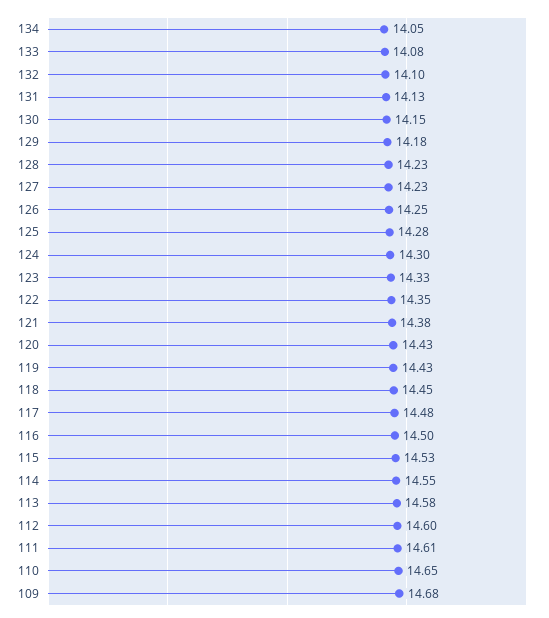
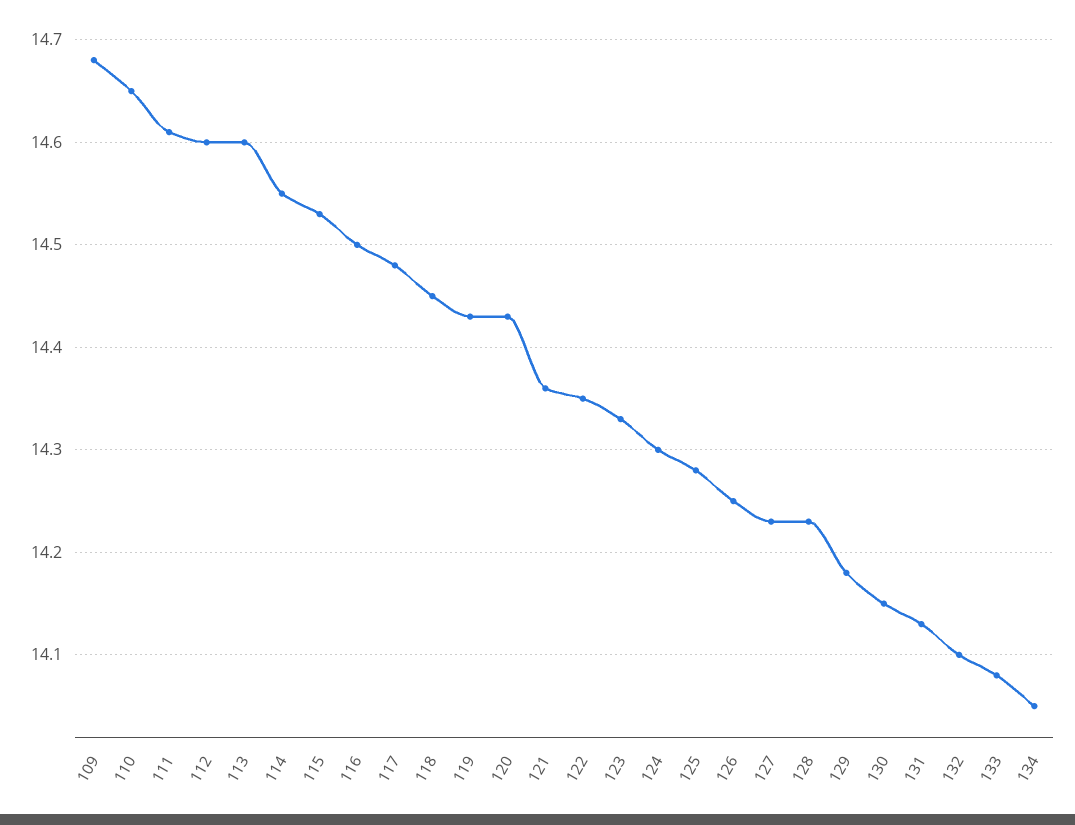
  {
    "134": 14.05,
    "133": 14.08,
    "132": 14.1,
    "131": 14.13,
    "130": 14.15,
    "129": 14.18,
    "128": 14.23,
    "127": 14.23,
    "126": 14.25,
    "125": 14.28,
    "124": 14.3,
    "123": 14.33,
    "122": 14.35,
-   "121": 14.38,
+   "121": 14.36,
    "120": 14.43,
    "119": 14.43,
    "118": 14.45,
    "117": 14.48,
    "116": 14.5,
    "115": 14.53,
    "114": 14.55,
-   "113": 14.58,
+   "113": 14.6,
    "112": 14.6,
    "111": 14.61,
    "110": 14.65,
    "109": 14.68
  }

